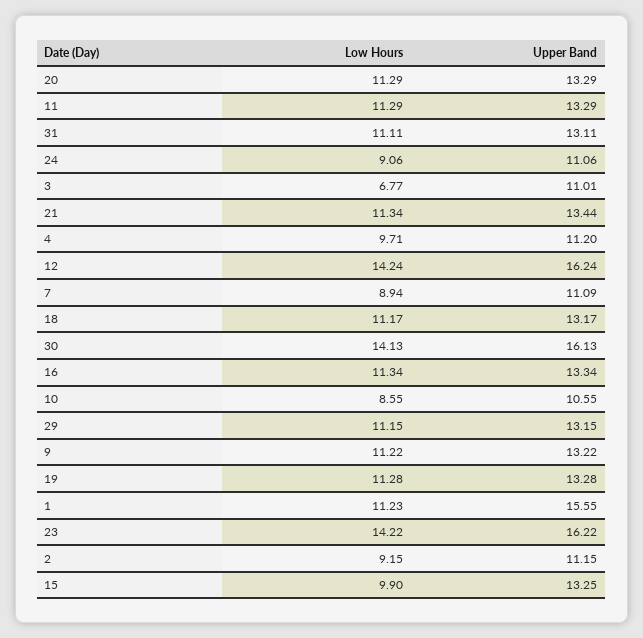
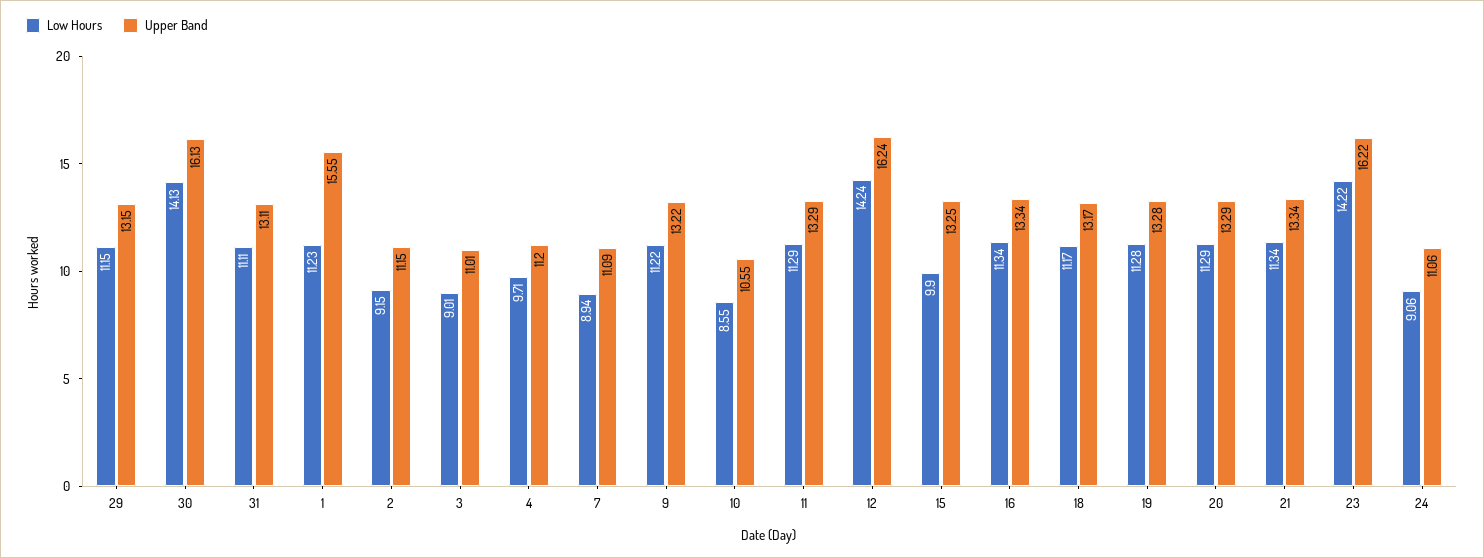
  {
    "Low Hours": {
      "20": 11.29,
      "11": 11.29,
      "31": 11.11,
      "24": 9.06,
-     "3": 6.77,
+     "3": 9.01,
      "21": 11.34,
      "4": 9.71,
      "12": 14.24,
      "7": 8.94,
      "18": 11.17,
      "30": 14.13,
      "16": 11.34,
      "10": 8.55,
      "29": 11.15,
      "9": 11.22,
      "19": 11.28,
      "1": 11.23,
      "23": 14.22,
      "2": 9.15,
      "15": 9.9
    },
    "Upper Band": {
      "20": 13.29,
      "11": 13.29,
      "31": 13.11,
      "24": 11.06,
      "3": 11.01,
-     "21": 13.44,
+     "21": 13.34,
      "4": 11.2,
      "12": 16.24,
      "7": 11.09,
      "18": 13.17,
      "30": 16.13,
      "16": 13.34,
      "10": 10.55,
      "29": 13.15,
      "9": 13.22,
      "19": 13.28,
      "1": 15.55,
      "23": 16.22,
      "2": 11.15,
      "15": 13.25
    }
  }

